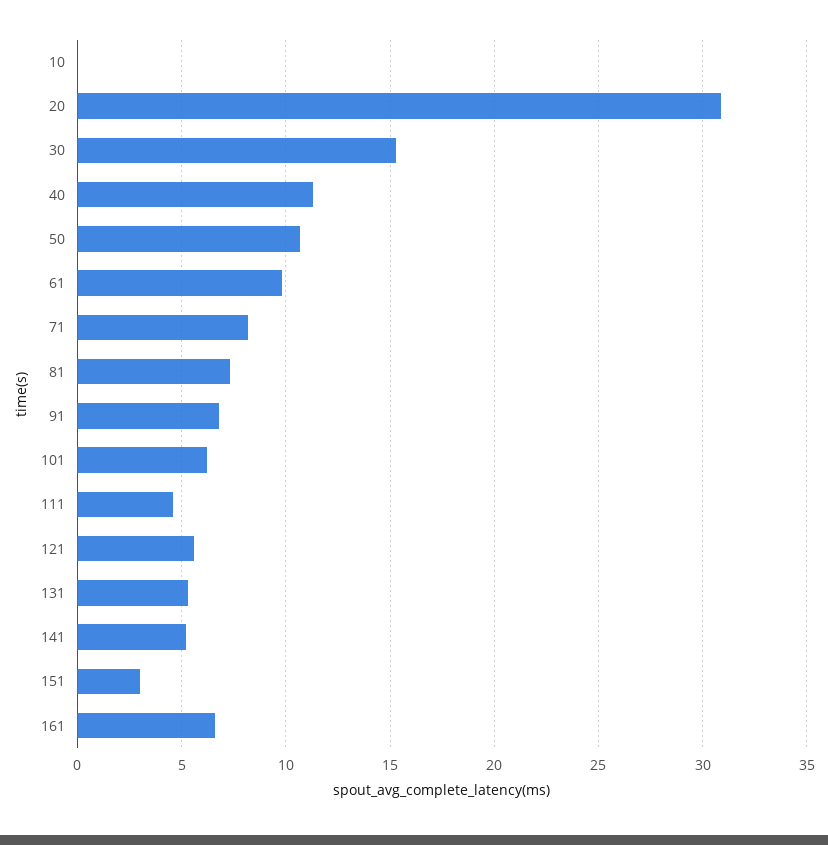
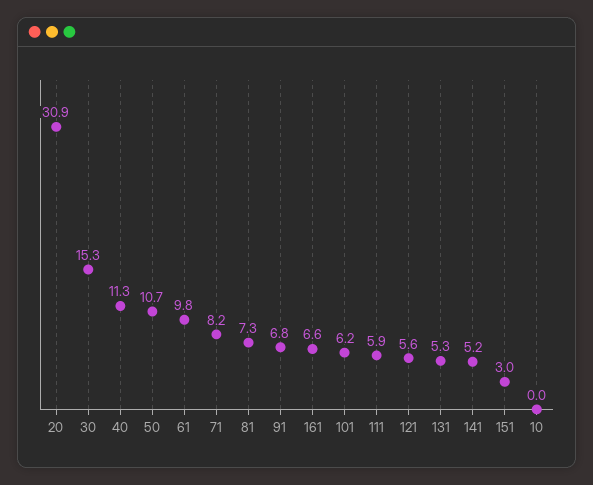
  {
    "10": 0,
    "20": 30.9,
    "30": 15.3,
    "40": 11.3,
    "50": 10.7,
    "61": 9.8,
    "71": 8.2,
    "81": 7.3,
    "91": 6.8,
    "101": 6.2,
-   "111": 4.5,
+   "111": 5.9,
    "121": 5.6,
    "131": 5.3,
    "141": 5.2,
    "151": 3,
    "161": 6.6
  }

